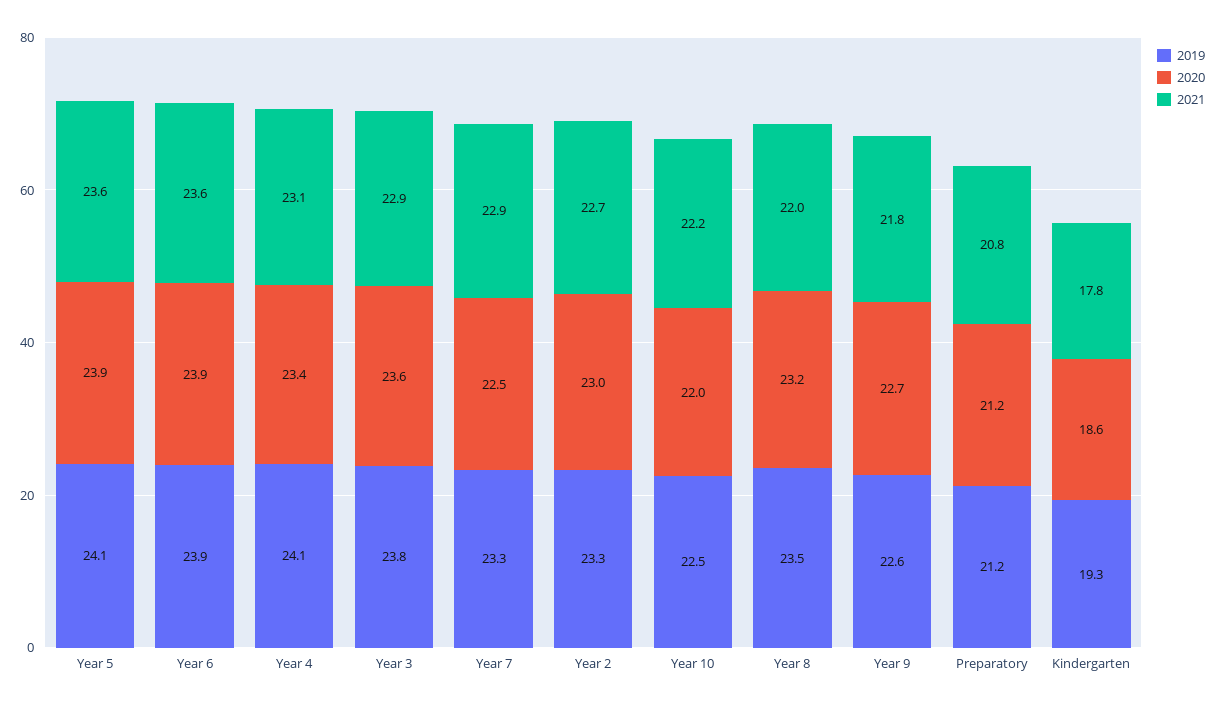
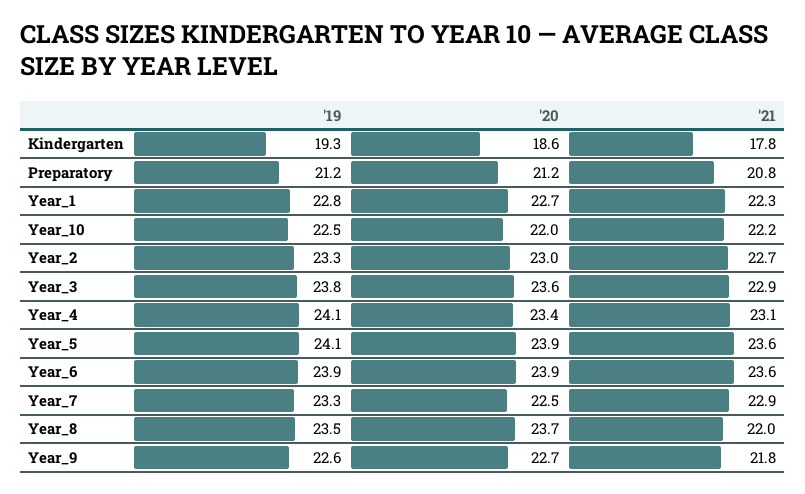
  {
    "2019": {
      "Year 5": 24.1,
      "Year 6": 23.9,
      "Year 4": 24.1,
      "Year 3": 23.8,
      "Year 7": 23.3,
      "Year 2": 23.3,
      "Year 10": 22.5,
      "Year 8": 23.5,
      "Year 9": 22.6,
      "Preparatory": 21.2,
-     "Kindergarten": 19.3
+     "Kindergarten": 19.3,
+     "Year_1": 22.8
    },
    "2020": {
      "Year 5": 23.9,
      "Year 6": 23.9,
      "Year 4": 23.4,
      "Year 3": 23.6,
      "Year 7": 22.5,
      "Year 2": 23,
      "Year 10": 22,
-     "Year 8": 23.2,
+     "Year 8": 23.7,
      "Year 9": 22.7,
      "Preparatory": 21.2,
-     "Kindergarten": 18.6
+     "Kindergarten": 18.6,
+     "Year_1": 22.7
    },
    "2021": {
      "Year 5": 23.6,
      "Year 6": 23.6,
      "Year 4": 23.1,
      "Year 3": 22.9,
      "Year 7": 22.9,
      "Year 2": 22.7,
      "Year 10": 22.2,
      "Year 8": 22,
      "Year 9": 21.8,
      "Preparatory": 20.8,
-     "Kindergarten": 17.8
+     "Kindergarten": 17.8,
+     "Year_1": 22.3
    }
  }

